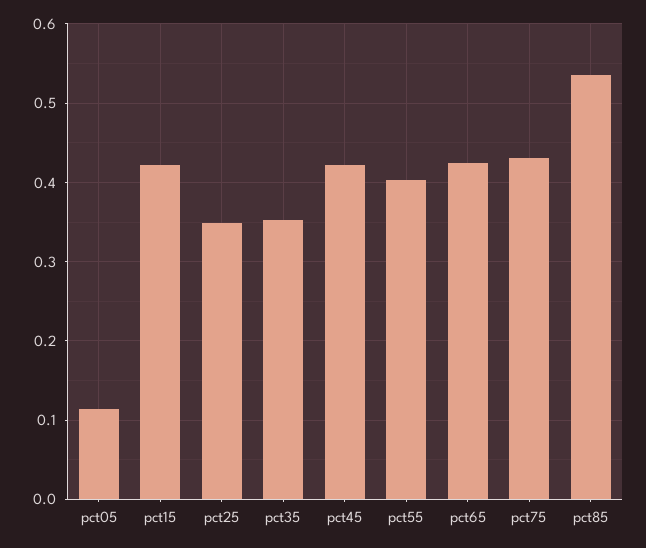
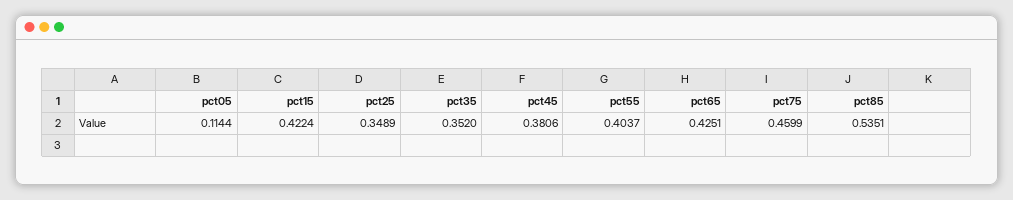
  {
    "pct05": 0.1144,
    "pct15": 0.4224,
    "pct25": 0.3489,
    "pct35": 0.352,
-   "pct45": 0.42,
+   "pct45": 0.3806,
    "pct55": 0.4037,
    "pct65": 0.4251,
-   "pct75": 0.43,
+   "pct75": 0.4599,
    "pct85": 0.5351
  }

